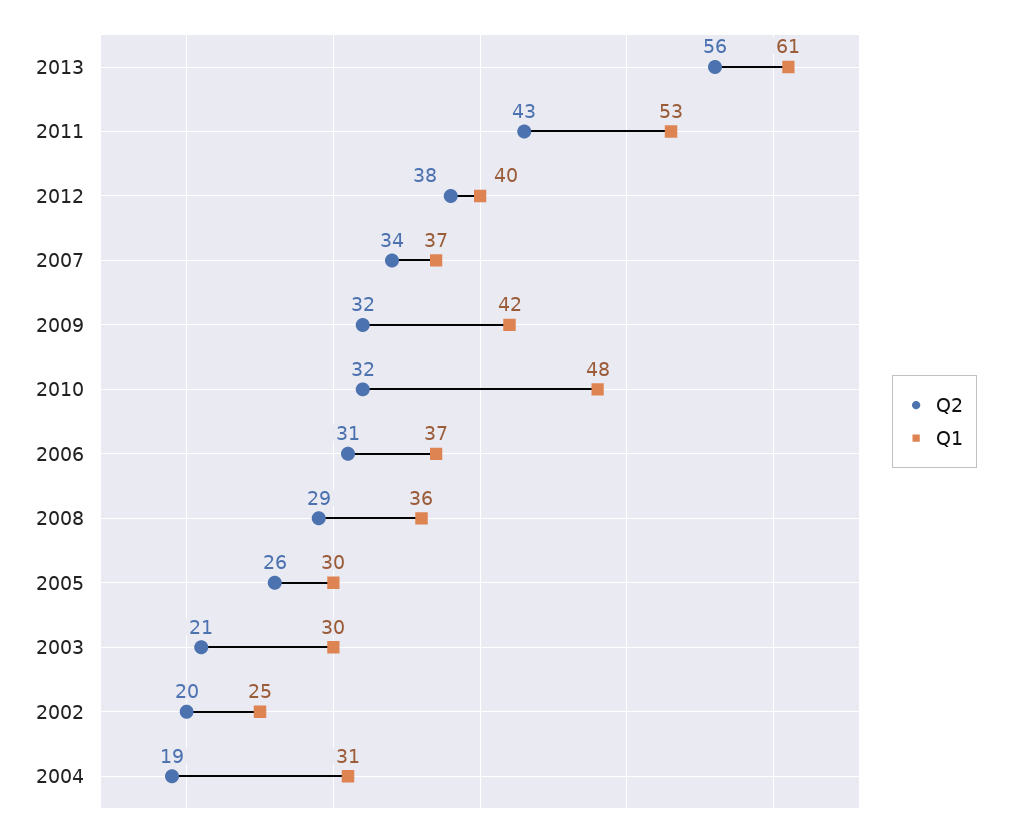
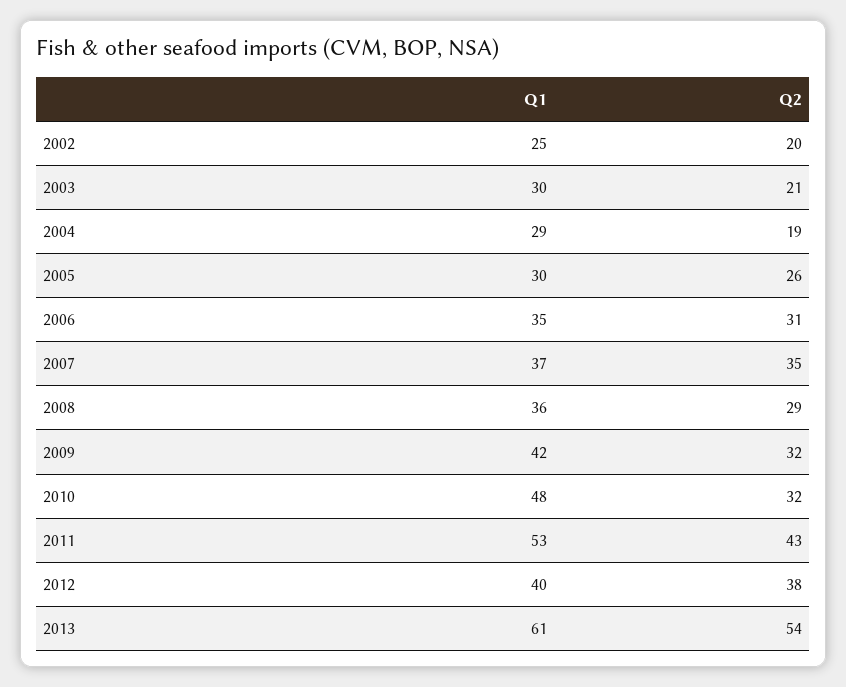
  {
    "Q2": {
-     "2013": 56,
+     "2013": 54,
      "2011": 43,
      "2012": 38,
-     "2007": 34,
+     "2007": 35,
      "2009": 32,
      "2010": 32,
      "2006": 31,
      "2008": 29,
      "2005": 26,
      "2003": 21,
      "2002": 20,
      "2004": 19
    },
    "Q1": {
      "2013": 61,
      "2011": 53,
      "2012": 40,
      "2007": 37,
      "2009": 42,
      "2010": 48,
-     "2006": 37,
+     "2006": 35,
      "2008": 36,
      "2005": 30,
      "2003": 30,
      "2002": 25,
-     "2004": 31
+     "2004": 29
    }
  }

